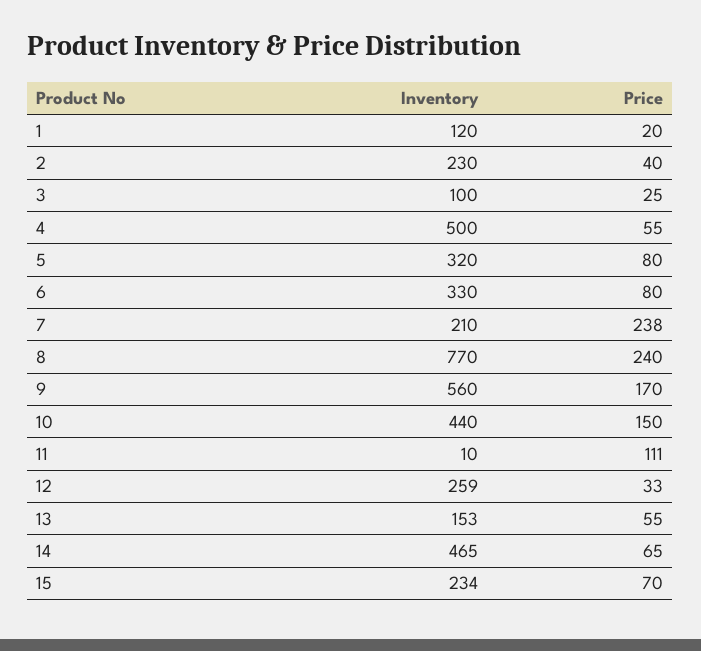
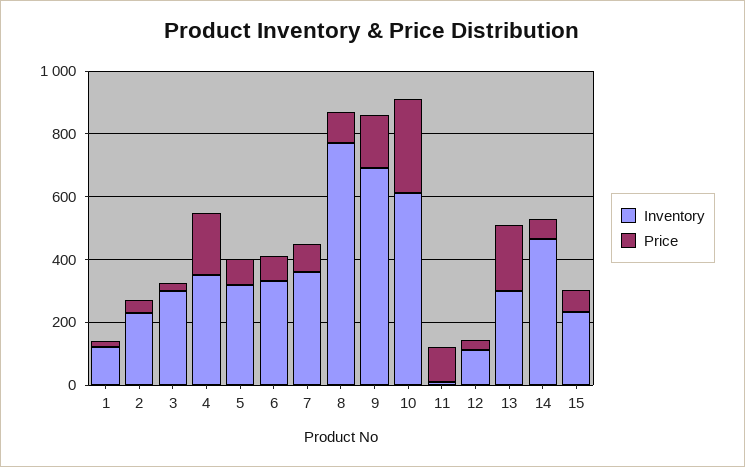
  {
    "Inventory": {
      "1": 120,
      "2": 230,
-     "3": 100,
+     "3": 300,
-     "4": 500,
+     "4": 350,
      "5": 320,
      "6": 330,
-     "7": 210,
+     "7": 350,
      "8": 770,
-     "9": 560,
+     "9": 700,
-     "10": 440,
+     "10": 600,
      "11": 10,
-     "12": 259,
+     "12": 100,
-     "13": 153,
+     "13": 300,
      "14": 465,
      "15": 234
    },
    "Price": {
      "1": 20,
      "2": 40,
      "3": 25,
-     "4": 55,
+     "4": 200,
      "5": 80,
      "6": 80,
-     "7": 238,
+     "7": 100,
-     "8": 240,
+     "8": 100,
      "9": 170,
-     "10": 150,
+     "10": 300,
      "11": 111,
      "12": 33,
-     "13": 55,
+     "13": 200,
      "14": 65,
      "15": 70
    }
  }

